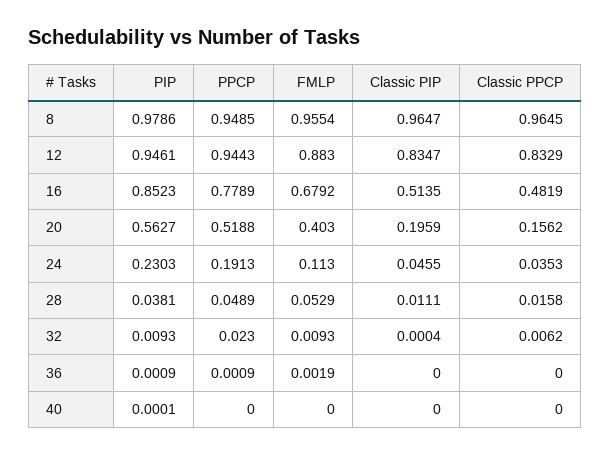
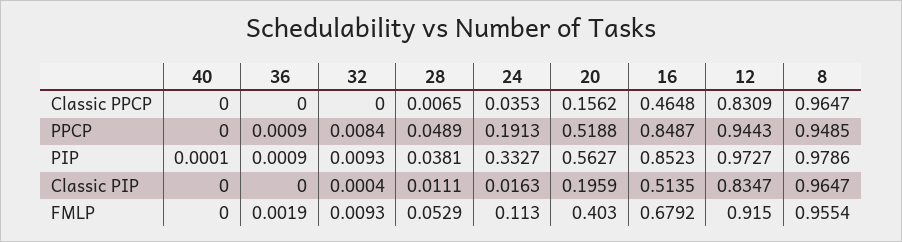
  {
    "PIP": {
      "8": 0.9786,
-     "12": 0.9461,
+     "12": 0.9727,
      "16": 0.8523,
      "20": 0.5627,
-     "24": 0.2303,
+     "24": 0.3327,
      "28": 0.0381,
      "32": 0.0093,
      "36": 0.0009,
      "40": 0.0001
    },
    "PPCP": {
      "8": 0.9485,
      "12": 0.9443,
-     "16": 0.7789,
+     "16": 0.8487,
      "20": 0.5188,
      "24": 0.1913,
      "28": 0.0489,
-     "32": 0.023,
+     "32": 0.0084,
      "36": 0.0009,
      "40": 0
    },
    "FMLP": {
      "8": 0.9554,
-     "12": 0.883,
+     "12": 0.915,
      "16": 0.6792,
      "20": 0.403,
      "24": 0.113,
      "28": 0.0529,
      "32": 0.0093,
      "36": 0.0019,
      "40": 0
    },
    "Classic PIP": {
      "8": 0.9647,
      "12": 0.8347,
      "16": 0.5135,
      "20": 0.1959,
-     "24": 0.0455,
+     "24": 0.0163,
      "28": 0.0111,
      "32": 0.0004,
      "36": 0,
      "40": 0
    },
    "Classic PPCP": {
-     "8": 0.9645,
+     "8": 0.9647,
-     "12": 0.8329,
+     "12": 0.8309,
-     "16": 0.4819,
+     "16": 0.4648,
      "20": 0.1562,
      "24": 0.0353,
-     "28": 0.0158,
+     "28": 0.0065,
-     "32": 0.0062,
+     "32": 0,
      "36": 0,
      "40": 0
    }
  }

